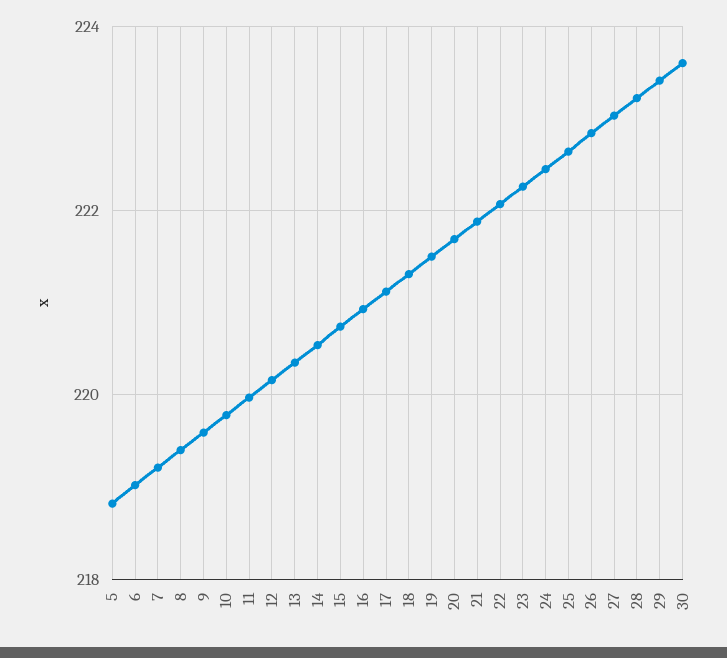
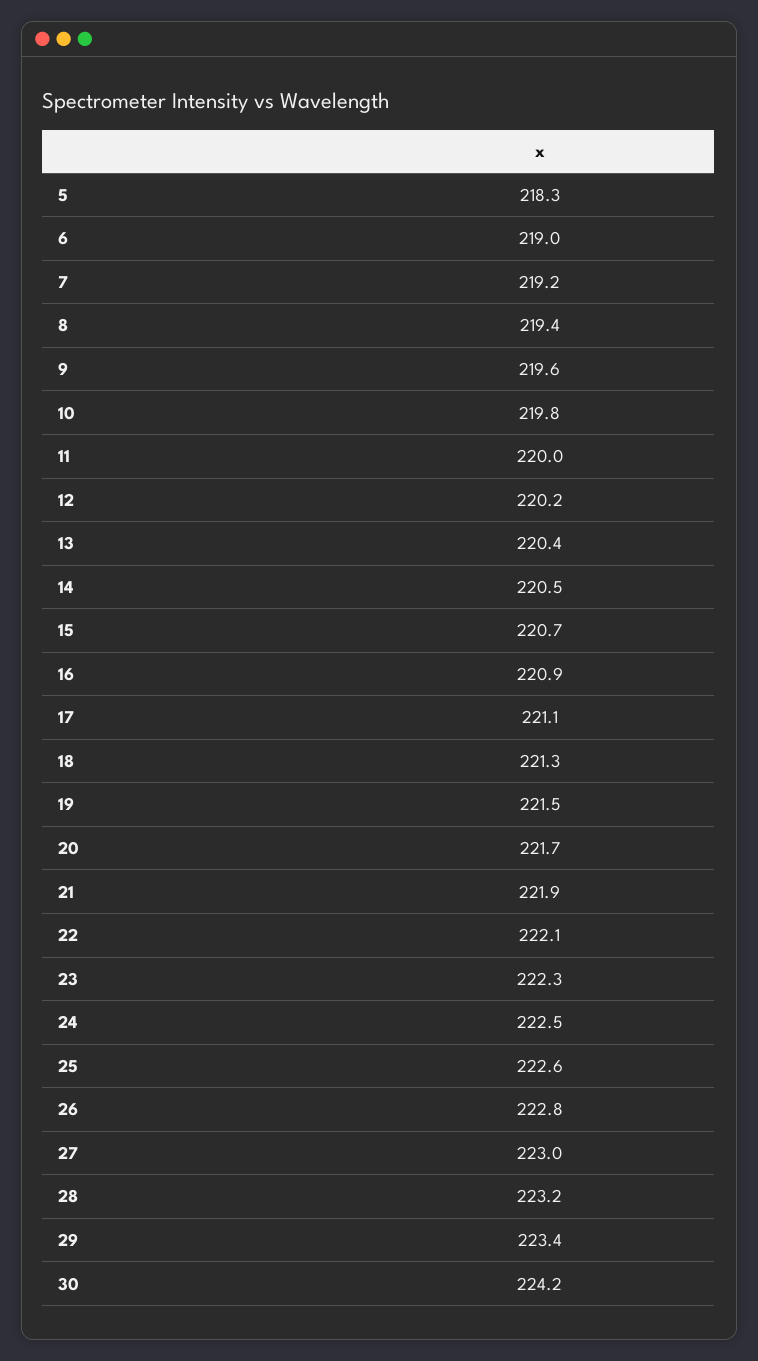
  {
-   "5": 218.8,
+   "5": 218.3,
    "6": 219,
    "7": 219.2,
    "8": 219.4,
    "9": 219.6,
    "10": 219.8,
    "11": 220,
    "12": 220.2,
    "13": 220.4,
    "14": 220.5,
    "15": 220.7,
    "16": 220.9,
    "17": 221.1,
    "18": 221.3,
    "19": 221.5,
    "20": 221.7,
    "21": 221.9,
    "22": 222.1,
    "23": 222.3,
    "24": 222.5,
    "25": 222.6,
    "26": 222.8,
    "27": 223,
    "28": 223.2,
    "29": 223.4,
-   "30": 223.6
+   "30": 224.2
  }

